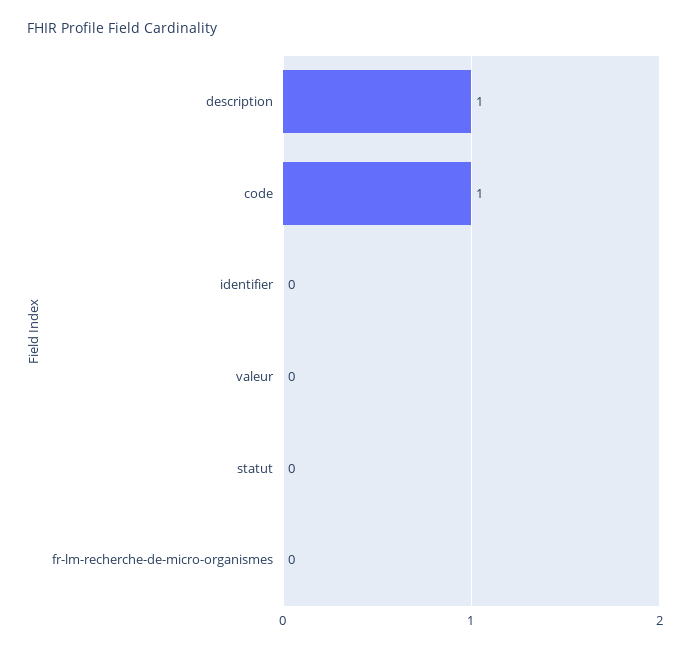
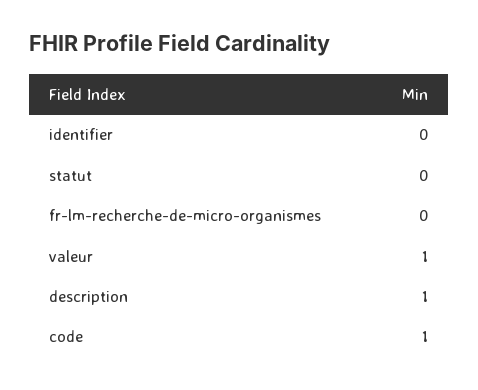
  {
    "description": 1,
    "code": 1,
    "identifier": 0,
-   "valeur": 0,
+   "valeur": 1,
    "statut": 0,
    "fr-lm-recherche-de-micro-organismes": 0
  }

